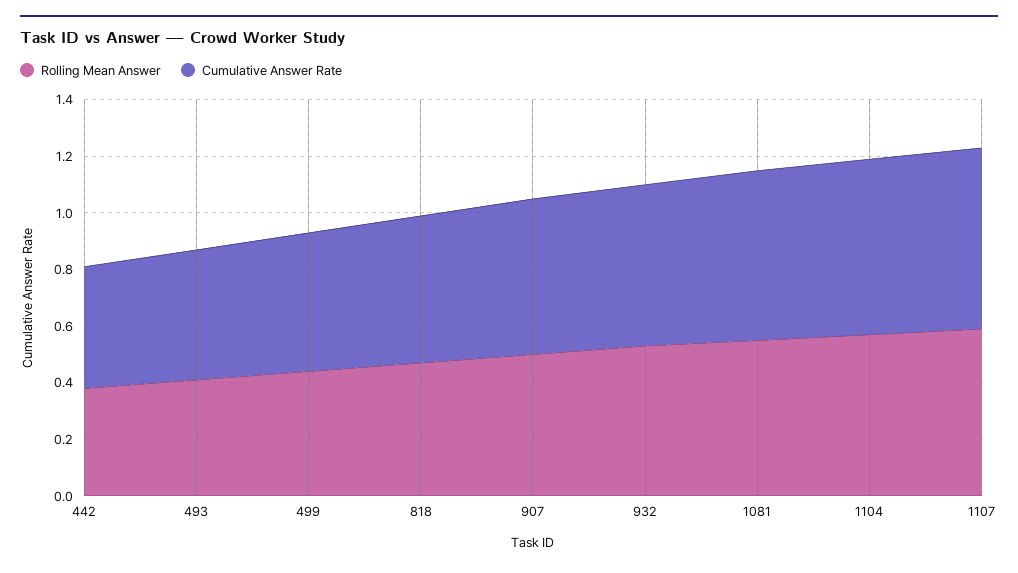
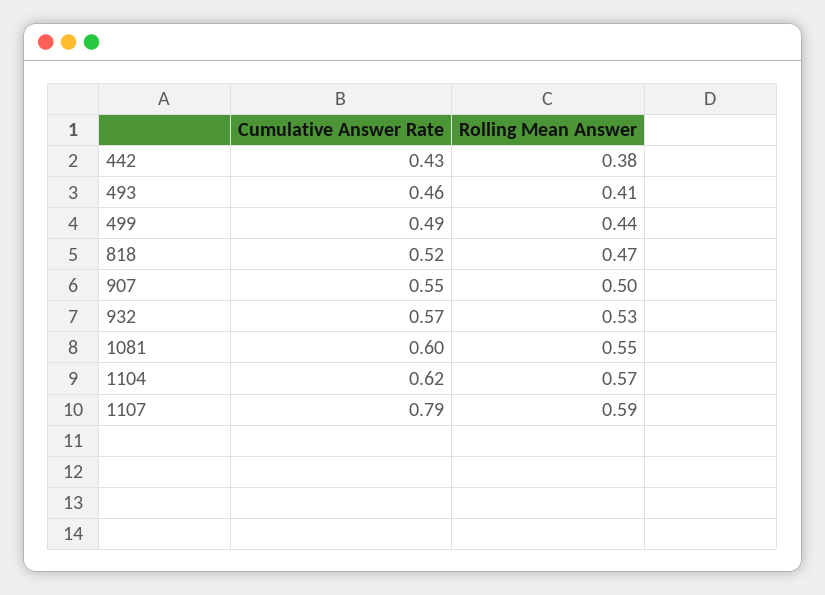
  {
    "Rolling Mean Answer": {
      "442": 0.38,
      "493": 0.41,
      "499": 0.44,
      "818": 0.47,
      "907": 0.5,
      "932": 0.53,
      "1081": 0.55,
      "1104": 0.57,
      "1107": 0.59
    },
    "Cumulative Answer Rate": {
      "442": 0.43,
      "493": 0.46,
      "499": 0.49,
      "818": 0.52,
      "907": 0.55,
      "932": 0.57,
      "1081": 0.6,
      "1104": 0.62,
-     "1107": 0.65
+     "1107": 0.79
    }
  }

